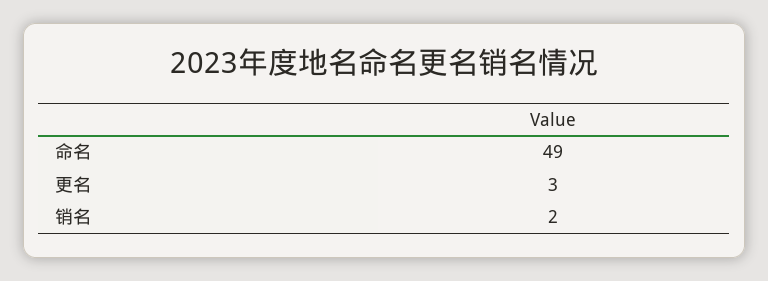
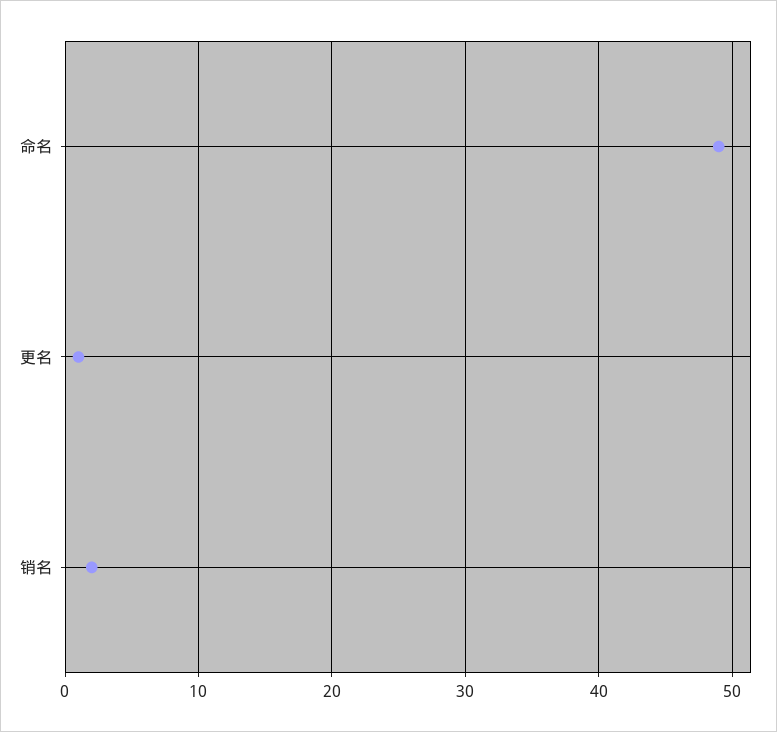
  {
    "命名": 49,
-   "更名": 3,
+   "更名": 1,
    "销名": 2
  }

